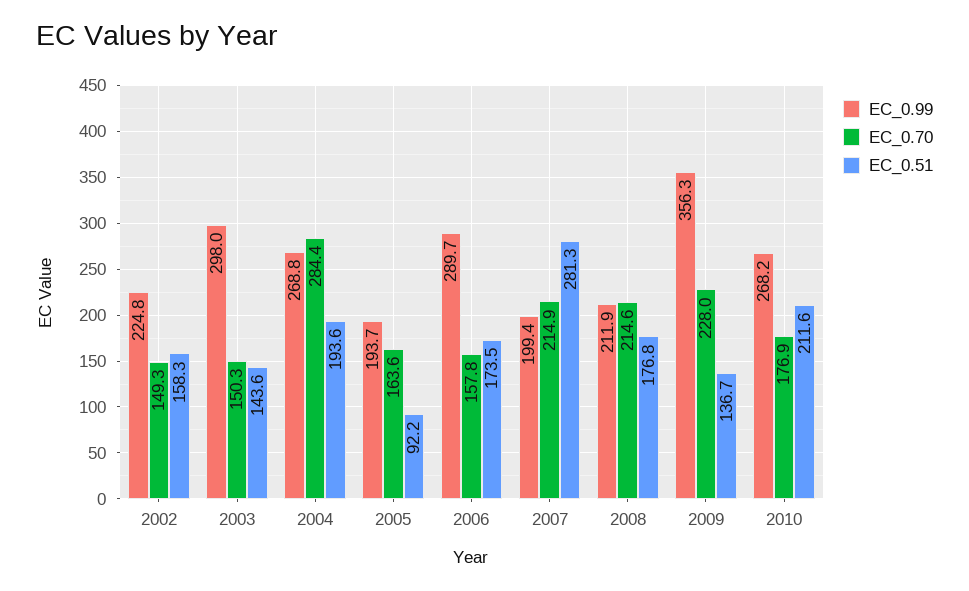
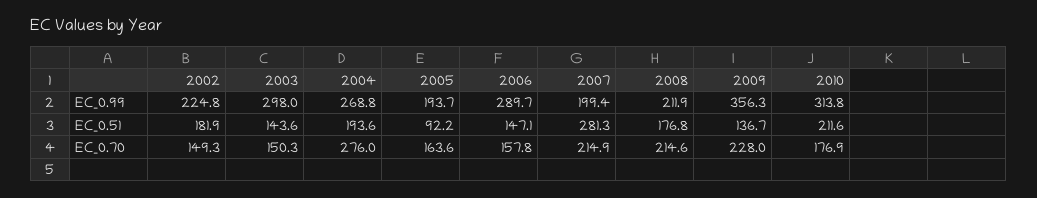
  {
    "EC_0.99": {
      "2002": 224.8,
      "2003": 298,
      "2004": 268.8,
      "2005": 193.7,
      "2006": 289.7,
      "2007": 199.4,
      "2008": 211.9,
      "2009": 356.3,
-     "2010": 268.2
+     "2010": 313.8
    },
    "EC_0.70": {
      "2002": 149.3,
      "2003": 150.3,
-     "2004": 284.4,
+     "2004": 276,
      "2005": 163.6,
      "2006": 157.8,
      "2007": 214.9,
      "2008": 214.6,
      "2009": 228,
      "2010": 176.9
    },
    "EC_0.51": {
-     "2002": 158.3,
+     "2002": 181.9,
      "2003": 143.6,
      "2004": 193.6,
      "2005": 92.2,
-     "2006": 173.5,
+     "2006": 147.1,
      "2007": 281.3,
      "2008": 176.8,
      "2009": 136.7,
      "2010": 211.6
    }
  }

